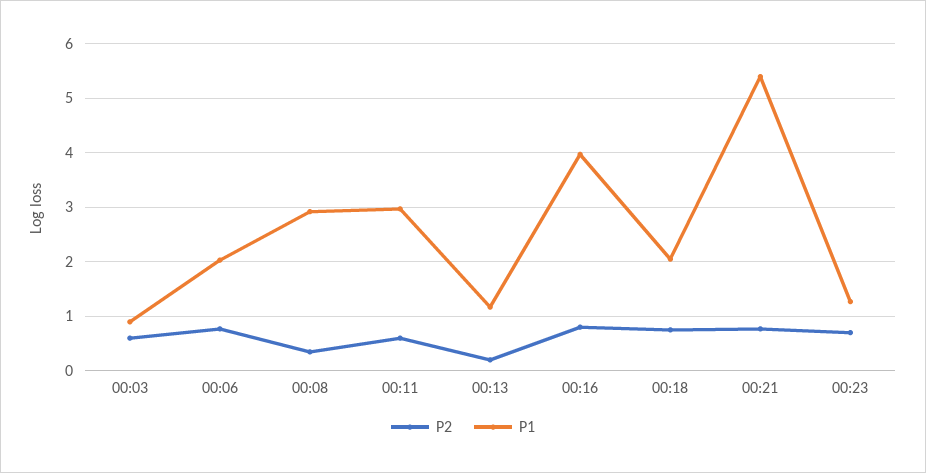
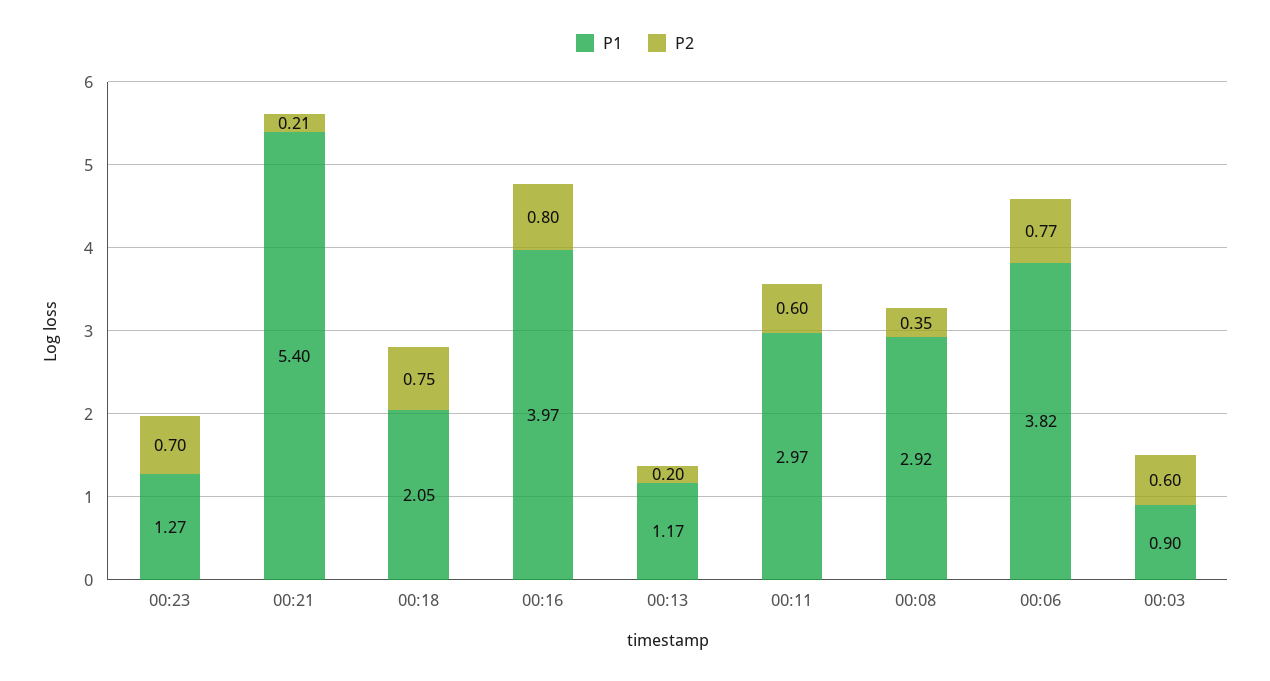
  {
    "P2": {
      "00:03": 0.6,
      "00:06": 0.77,
      "00:08": 0.35,
      "00:11": 0.6,
      "00:13": 0.2,
      "00:16": 0.8,
      "00:18": 0.75,
-     "00:21": 0.8,
+     "00:21": 0.21,
      "00:23": 0.7
    },
    "P1": {
      "00:03": 0.9,
-     "00:06": 2,
+     "00:06": 3.82,
      "00:08": 2.92,
      "00:11": 2.97,
      "00:13": 1.17,
      "00:16": 3.97,
      "00:18": 2.05,
      "00:21": 5.4,
      "00:23": 1.27
    }
  }

